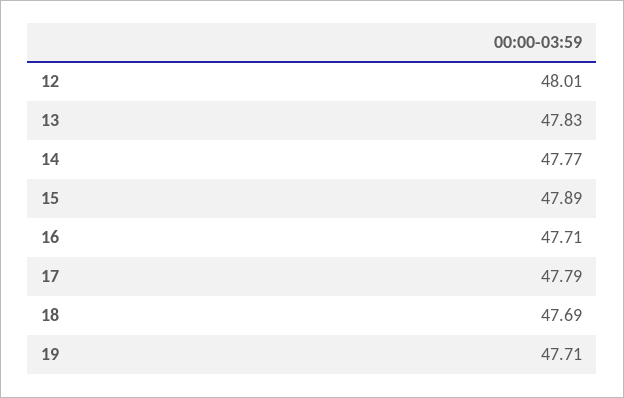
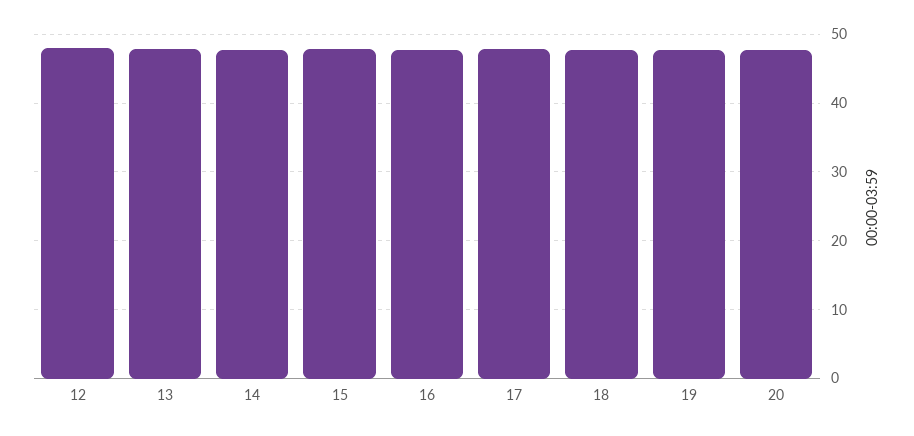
  {
    "12": 48.01,
    "13": 47.83,
    "14": 47.77,
    "15": 47.89,
    "16": 47.71,
    "17": 47.79,
    "18": 47.69,
-   "19": 47.71
+   "19": 47.71,
+   "20": 48
  }

